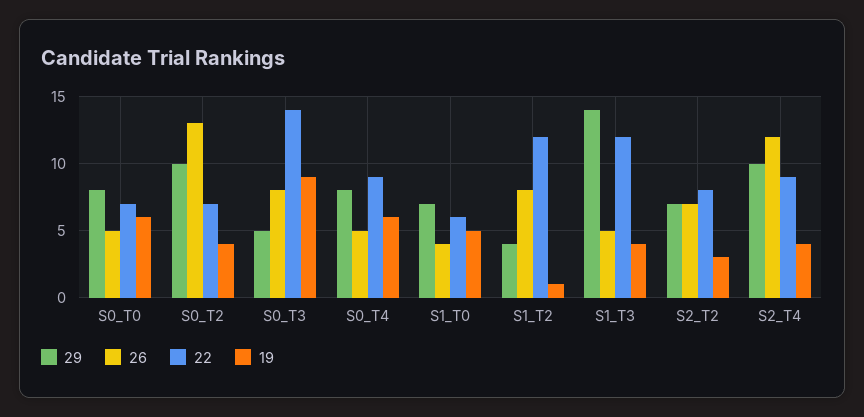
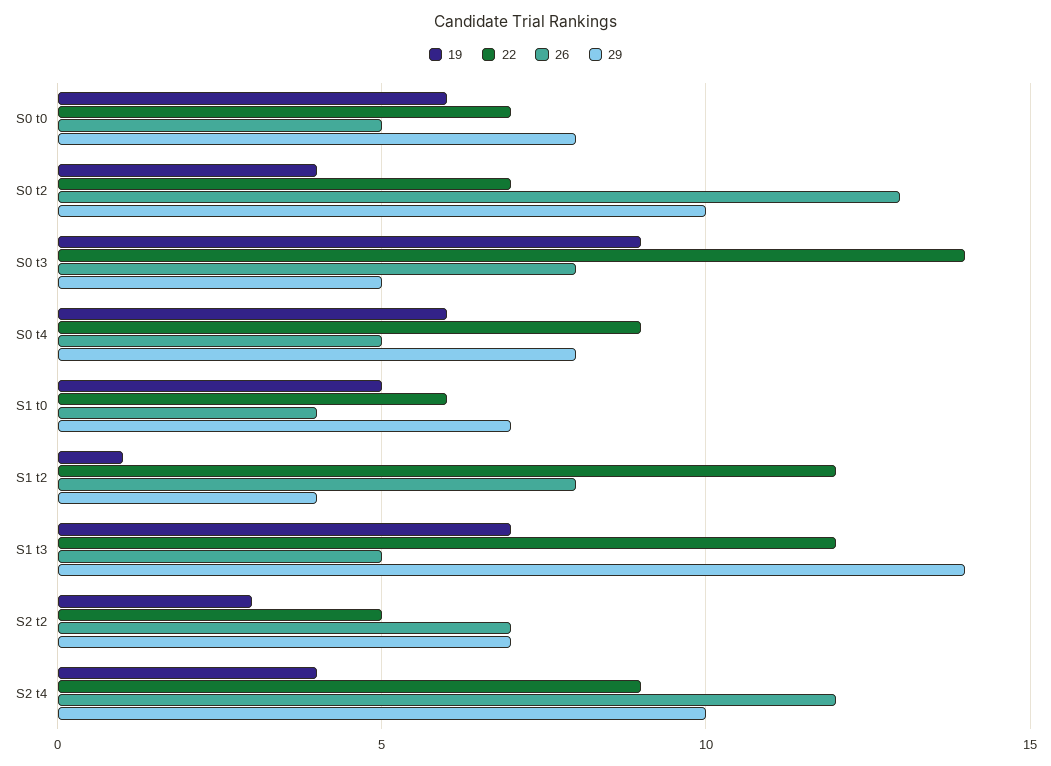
  {
    "29": {
      "S0_T0": 8,
      "S0_T2": 10,
      "S0_T3": 5,
      "S0_T4": 8,
      "S1_T0": 7,
      "S1_T2": 4,
      "S1_T3": 14,
      "S2_T2": 7,
      "S2_T4": 10
    },
    "26": {
      "S0_T0": 5,
      "S0_T2": 13,
      "S0_T3": 8,
      "S0_T4": 5,
      "S1_T0": 4,
      "S1_T2": 8,
      "S1_T3": 5,
      "S2_T2": 7,
      "S2_T4": 12
    },
    "22": {
      "S0_T0": 7,
      "S0_T2": 7,
      "S0_T3": 14,
      "S0_T4": 9,
      "S1_T0": 6,
      "S1_T2": 12,
      "S1_T3": 12,
-     "S2_T2": 8,
+     "S2_T2": 5,
      "S2_T4": 9
    },
    "19": {
      "S0_T0": 6,
      "S0_T2": 4,
      "S0_T3": 9,
      "S0_T4": 6,
      "S1_T0": 5,
      "S1_T2": 1,
-     "S1_T3": 4,
+     "S1_T3": 7,
      "S2_T2": 3,
      "S2_T4": 4
    }
  }

